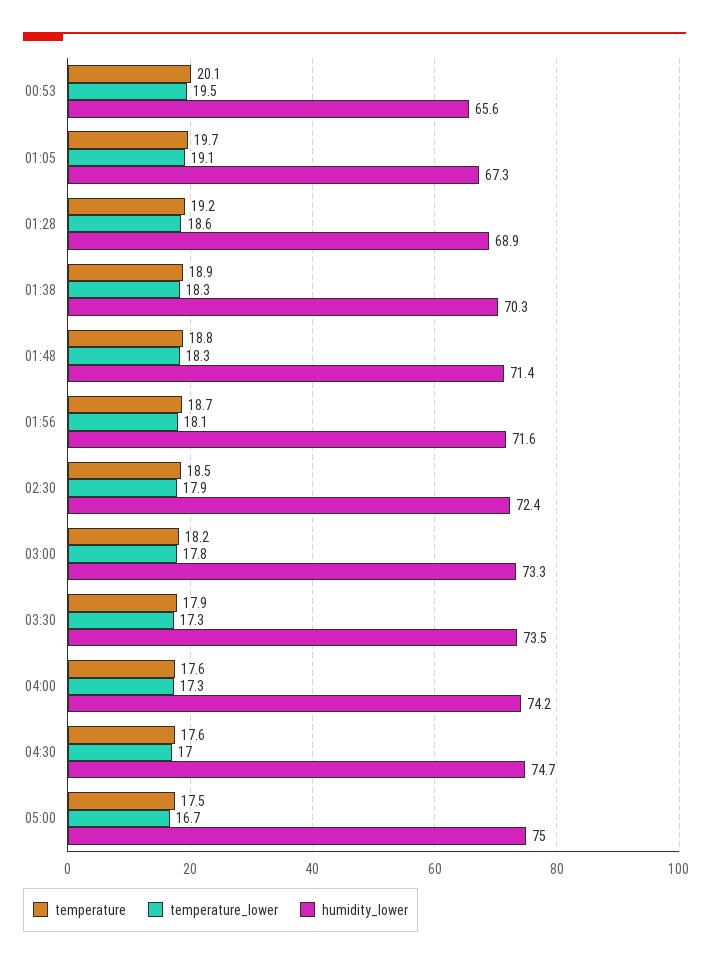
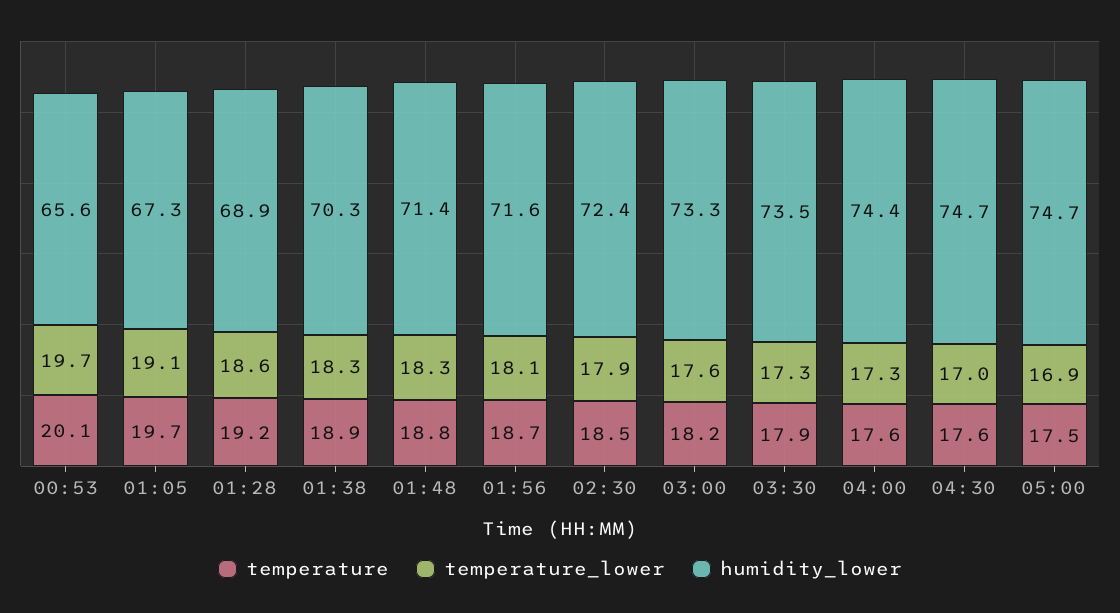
  {
    "temperature": {
      "00:53": 20.1,
      "01:05": 19.7,
      "01:28": 19.2,
      "01:38": 18.9,
      "01:48": 18.8,
      "01:56": 18.7,
      "02:30": 18.5,
      "03:00": 18.2,
      "03:30": 17.9,
      "04:00": 17.6,
      "04:30": 17.6,
      "05:00": 17.5
    },
    "temperature_lower": {
-     "00:53": 19.5,
+     "00:53": 19.7,
      "01:05": 19.1,
      "01:28": 18.6,
      "01:38": 18.3,
      "01:48": 18.3,
      "01:56": 18.1,
      "02:30": 17.9,
-     "03:00": 17.8,
+     "03:00": 17.6,
      "03:30": 17.3,
      "04:00": 17.3,
      "04:30": 17,
-     "05:00": 16.7
+     "05:00": 16.9
    },
    "humidity_lower": {
      "00:53": 65.6,
      "01:05": 67.3,
      "01:28": 68.9,
      "01:38": 70.3,
      "01:48": 71.4,
      "01:56": 71.6,
      "02:30": 72.4,
      "03:00": 73.3,
      "03:30": 73.5,
-     "04:00": 74.2,
+     "04:00": 74.4,
      "04:30": 74.7,
-     "05:00": 75
+     "05:00": 74.7
    }
  }

